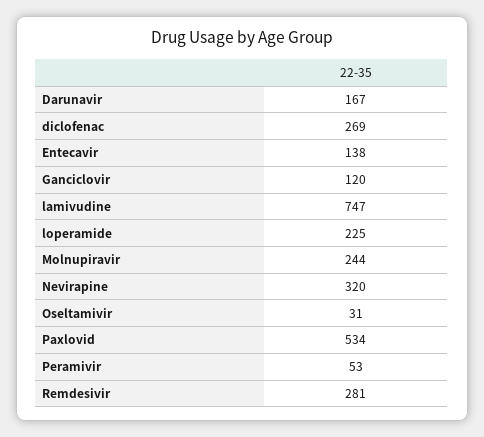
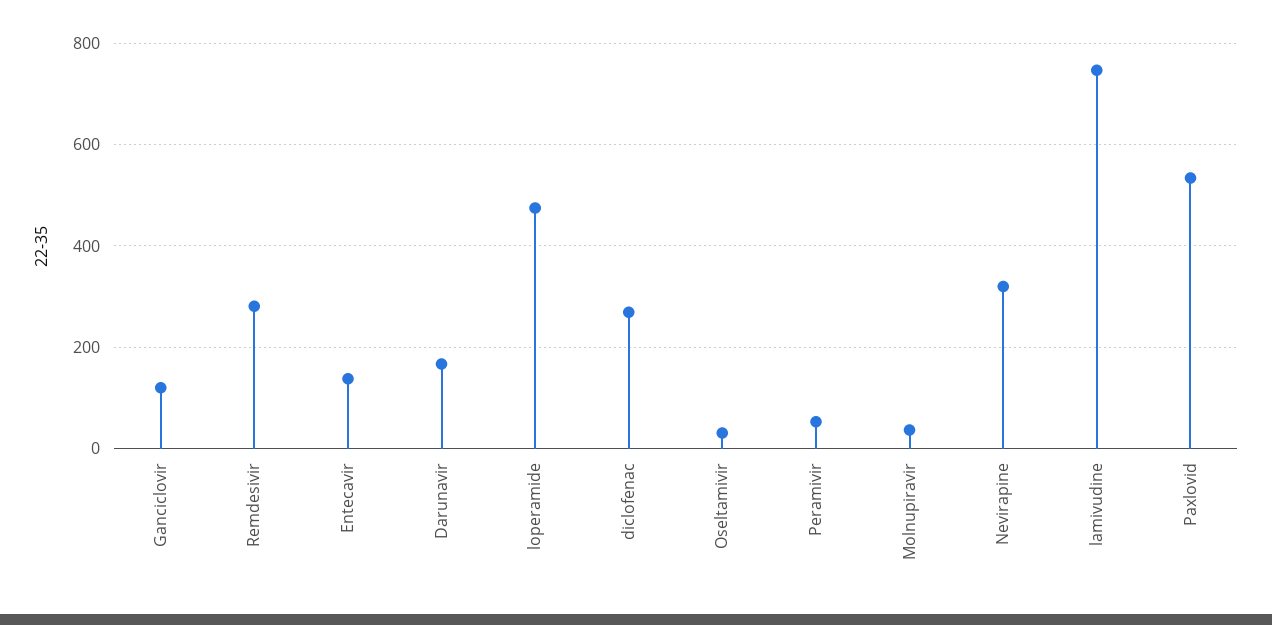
  {
    "Darunavir": 167,
    "diclofenac": 269,
    "Entecavir": 138,
    "Ganciclovir": 120,
    "lamivudine": 747,
-   "loperamide": 225,
+   "loperamide": 480,
-   "Molnupiravir": 244,
+   "Molnupiravir": 40,
    "Nevirapine": 320,
    "Oseltamivir": 31,
    "Paxlovid": 534,
    "Peramivir": 53,
    "Remdesivir": 281
  }

